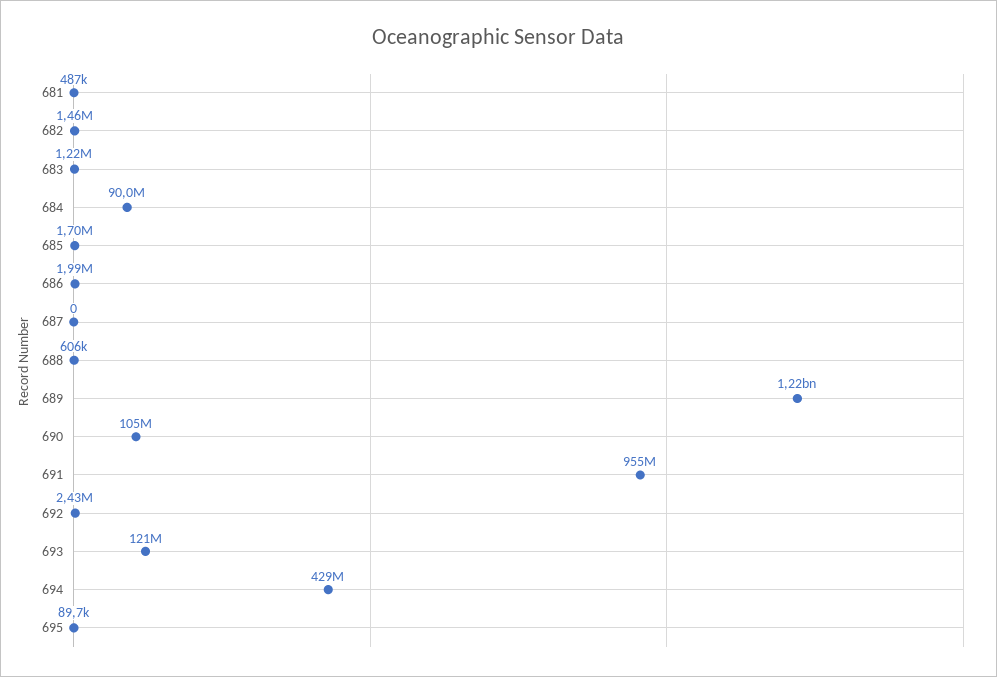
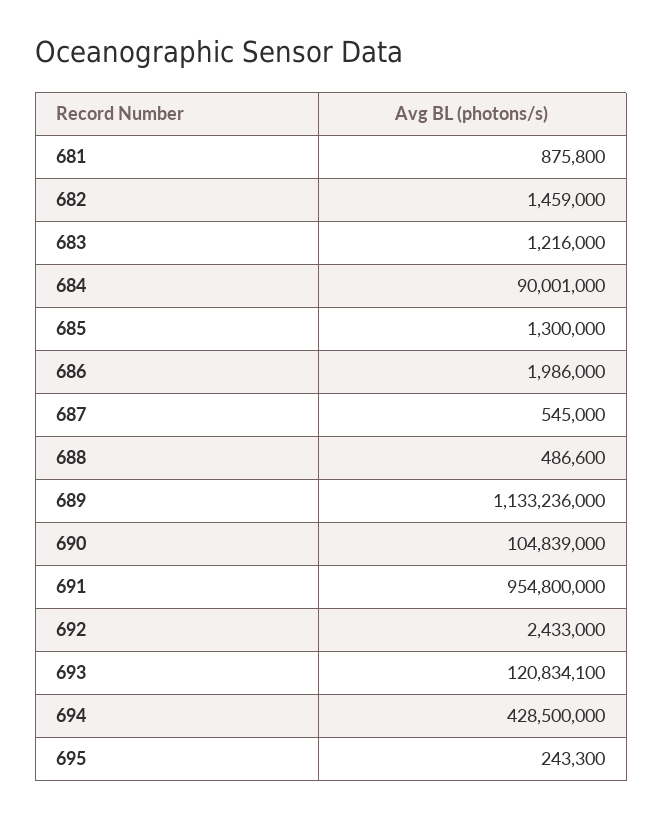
  {
-   "681": 487000,
+   "681": 875800,
    "682": 1459000,
    "683": 1216000,
    "684": 90001000,
-   "685": 1700000,
+   "685": 1300000,
    "686": 1986000,
-   "687": 0,
+   "687": 545000,
-   "688": 606000,
+   "688": 486600,
-   "689": 1220000000,
+   "689": 1133236000,
    "690": 104839000,
    "691": 954800000,
    "692": 2433000,
    "693": 120834100,
    "694": 428500000,
-   "695": 89700
+   "695": 243300
  }

